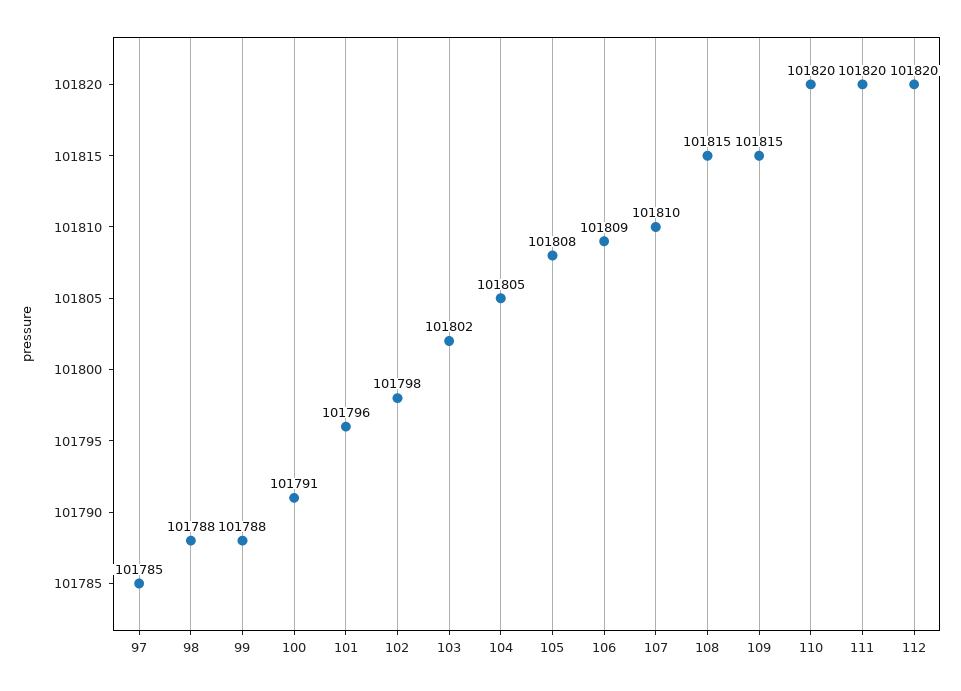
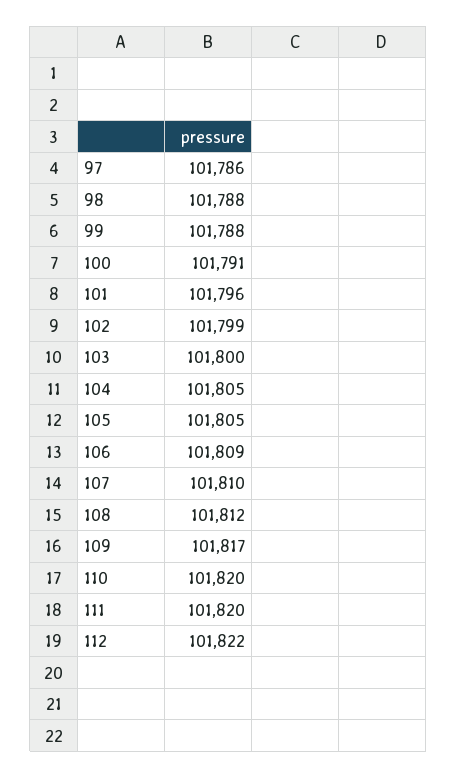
  {
-   "97": 101785,
+   "97": 101786,
    "98": 101788,
    "99": 101788,
    "100": 101791,
    "101": 101796,
-   "102": 101798,
+   "102": 101799,
-   "103": 101802,
+   "103": 101800,
    "104": 101805,
-   "105": 101808,
+   "105": 101805,
    "106": 101809,
    "107": 101810,
-   "108": 101815,
+   "108": 101812,
-   "109": 101815,
+   "109": 101817,
    "110": 101820,
    "111": 101820,
-   "112": 101820
+   "112": 101822
  }

